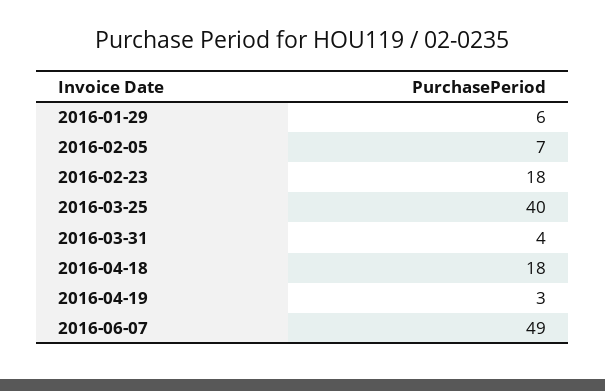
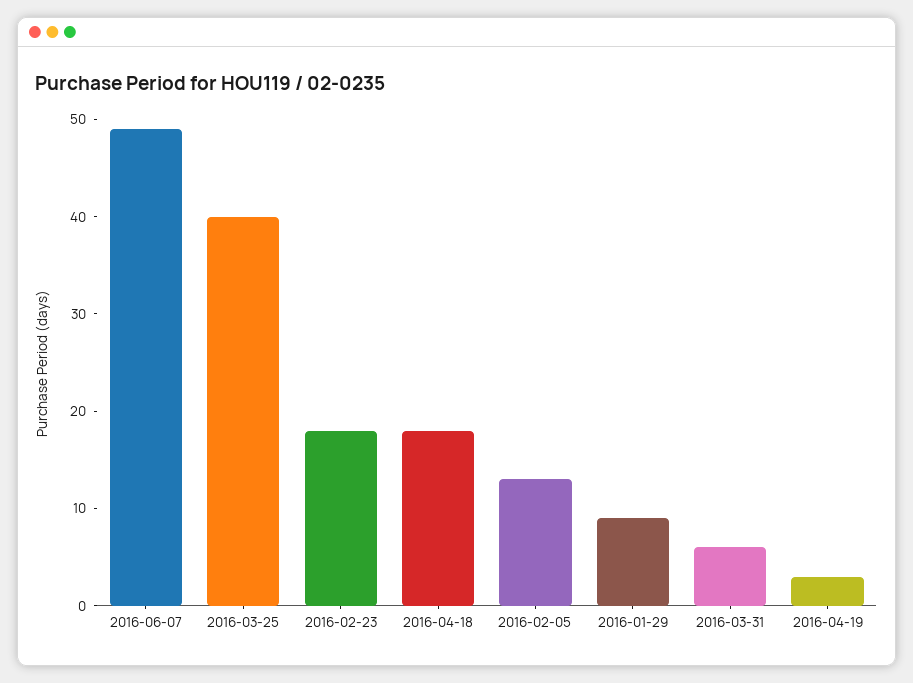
  {
-   "2016-01-29": 6,
+   "2016-01-29": 9,
-   "2016-02-05": 7,
+   "2016-02-05": 13,
    "2016-02-23": 18,
    "2016-03-25": 40,
-   "2016-03-31": 4,
+   "2016-03-31": 6,
    "2016-04-18": 18,
    "2016-04-19": 3,
    "2016-06-07": 49
  }

